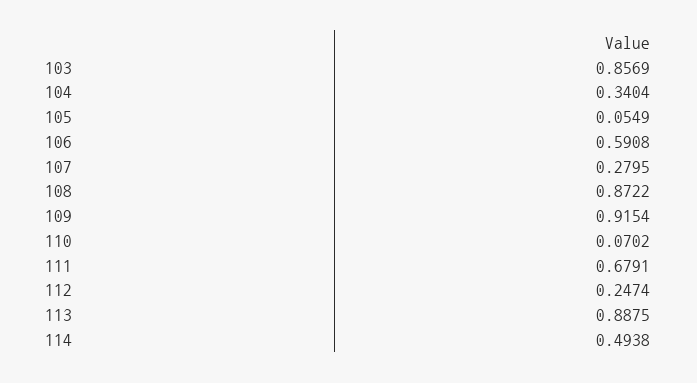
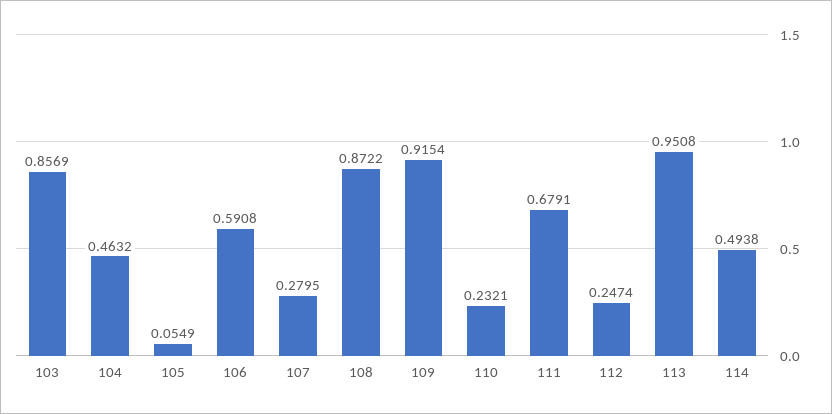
  {
    "103": 0.8569,
-   "104": 0.3404,
+   "104": 0.4632,
    "105": 0.0549,
    "106": 0.5908,
    "107": 0.2795,
    "108": 0.8722,
    "109": 0.9154,
-   "110": 0.0702,
+   "110": 0.2321,
    "111": 0.6791,
    "112": 0.2474,
-   "113": 0.8875,
+   "113": 0.9508,
    "114": 0.4938
  }

